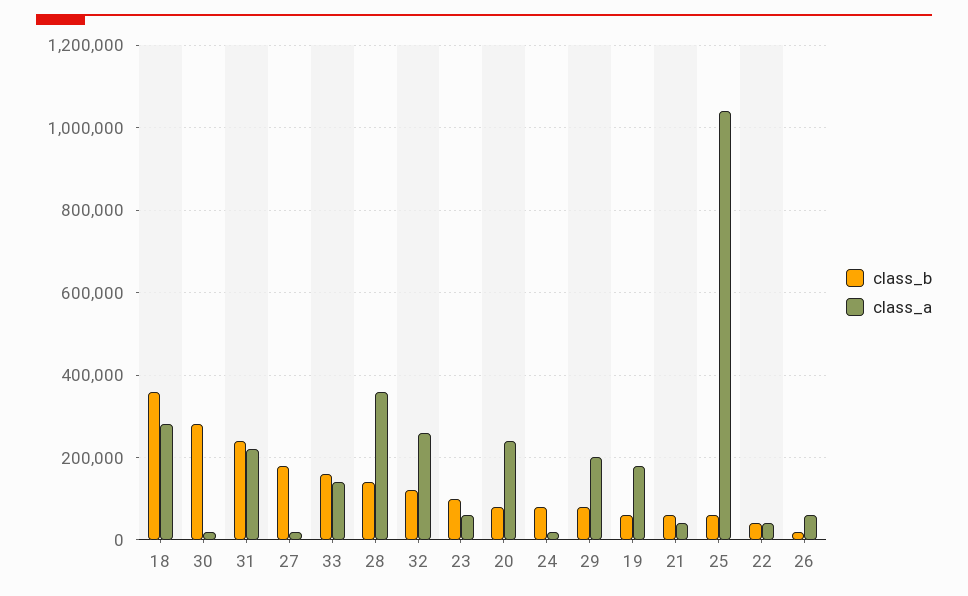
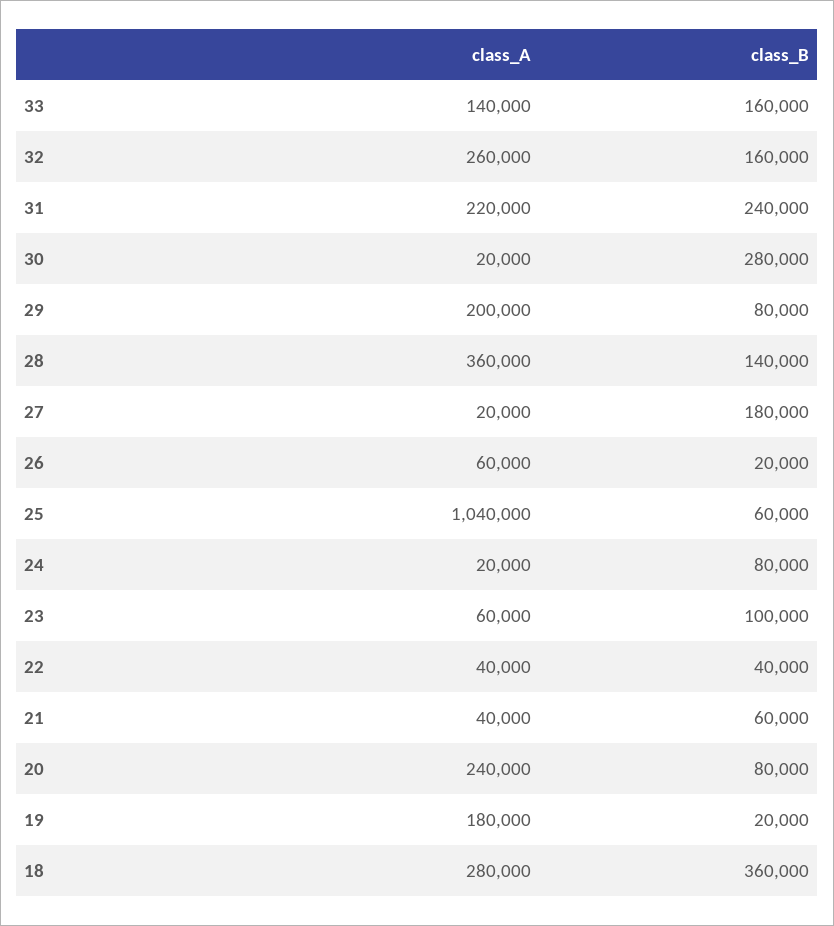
  {
    "class_b": {
      "18": 360000,
      "30": 280000,
      "31": 240000,
      "27": 180000,
      "33": 160000,
      "28": 140000,
-     "32": 120000,
+     "32": 160000,
      "23": 100000,
      "20": 80000,
      "24": 80000,
      "29": 80000,
-     "19": 60000,
+     "19": 20000,
      "21": 60000,
      "25": 60000,
      "22": 40000,
      "26": 20000
    },
    "class_a": {
      "18": 280000,
      "30": 20000,
      "31": 220000,
      "27": 20000,
      "33": 140000,
      "28": 360000,
      "32": 260000,
      "23": 60000,
      "20": 240000,
      "24": 20000,
      "29": 200000,
      "19": 180000,
      "21": 40000,
      "25": 1040000,
      "22": 40000,
      "26": 60000
    }
  }

